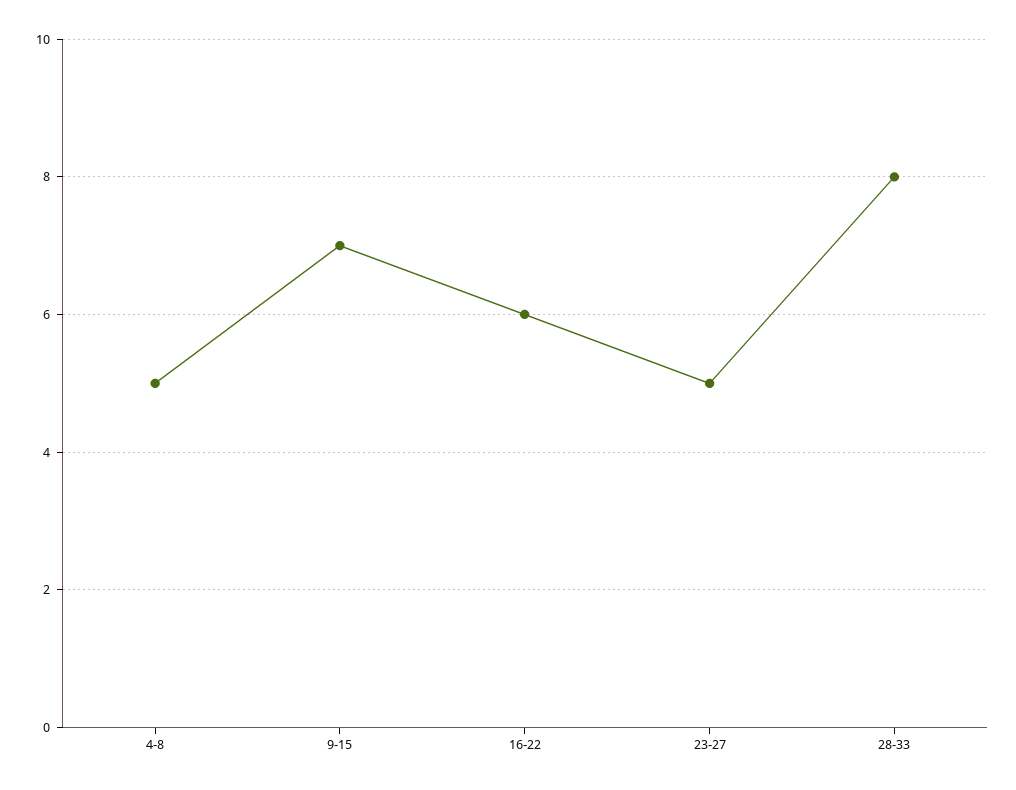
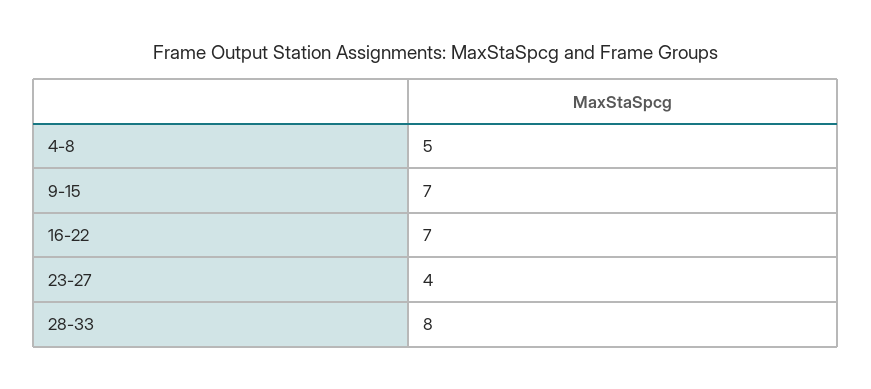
  {
    "4-8": 5,
    "9-15": 7,
-   "16-22": 6,
+   "16-22": 7,
-   "23-27": 5,
+   "23-27": 4,
    "28-33": 8
  }

